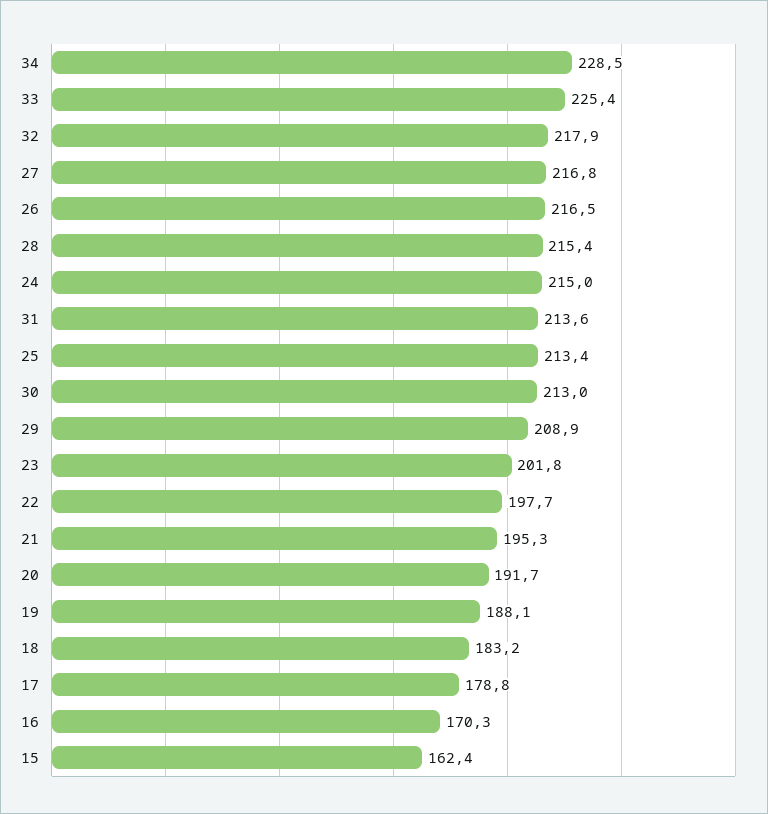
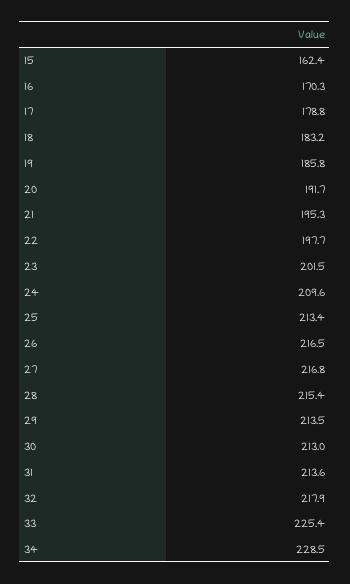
  {
    "34": 228.5,
    "33": 225.4,
    "32": 217.9,
    "27": 216.8,
    "26": 216.5,
    "28": 215.4,
-   "24": 215,
+   "24": 209.6,
    "31": 213.6,
    "25": 213.4,
    "30": 213,
-   "29": 208.9,
+   "29": 213.5,
-   "23": 201.8,
+   "23": 201.5,
    "22": 197.7,
    "21": 195.3,
    "20": 191.7,
-   "19": 188.1,
+   "19": 185.8,
    "18": 183.2,
    "17": 178.8,
    "16": 170.3,
    "15": 162.4
  }

